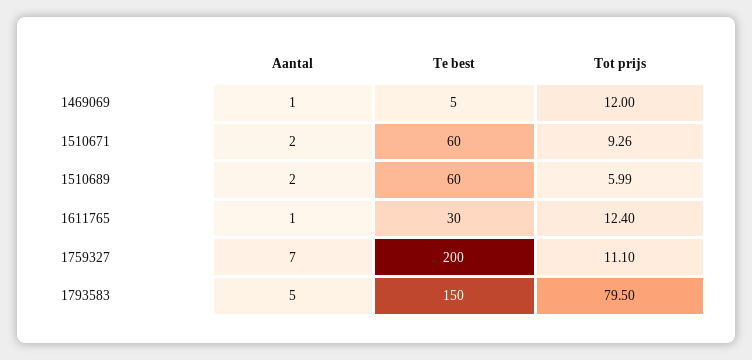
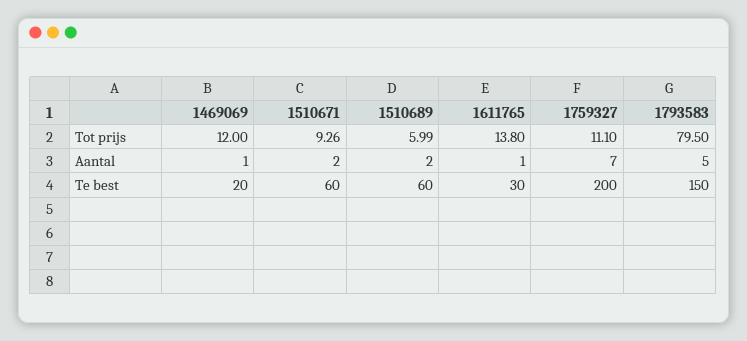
  {
    "Aantal": {
      "1469069": 1,
      "1510671": 2,
      "1510689": 2,
      "1611765": 1,
      "1759327": 7,
      "1793583": 5
    },
    "Te best": {
-     "1469069": 5,
+     "1469069": 20,
      "1510671": 60,
      "1510689": 60,
      "1611765": 30,
      "1759327": 200,
      "1793583": 150
    },
    "Tot prijs": {
      "1469069": 12,
      "1510671": 9.26,
      "1510689": 5.99,
-     "1611765": 12.4,
+     "1611765": 13.8,
      "1759327": 11.1,
      "1793583": 79.5
    }
  }

